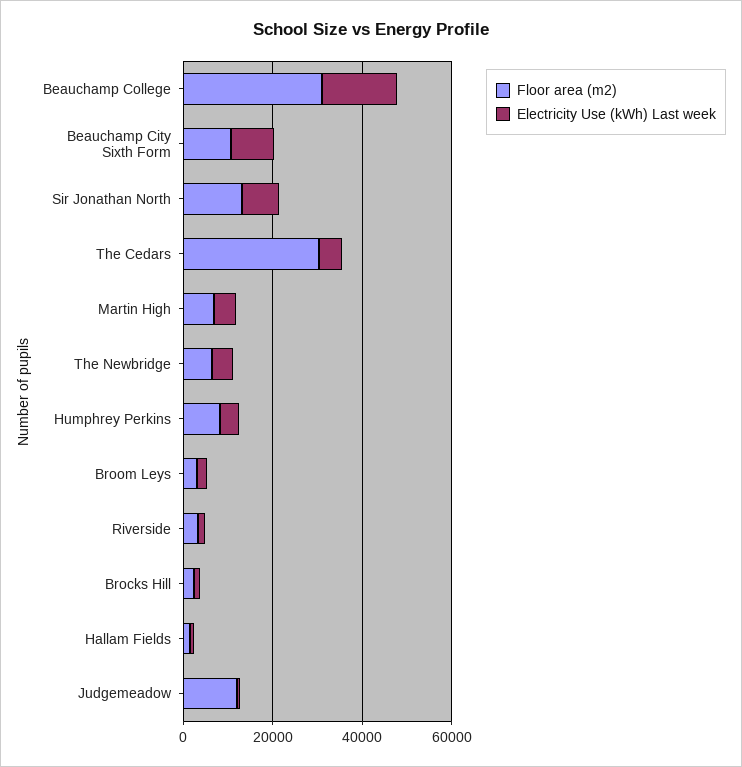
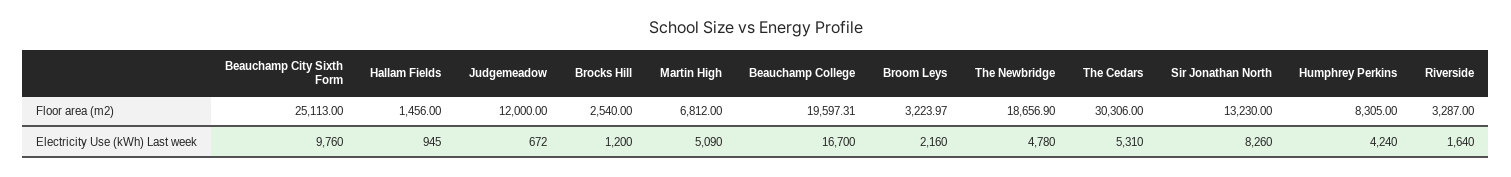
  {
    "Floor area (m2)": {
-     "Beauchamp College": 30000,
+     "Beauchamp College": 19597.31,
-     "Beauchamp City Sixth Form": 10000,
+     "Beauchamp City Sixth Form": 25113,
      "Sir Jonathan North": 13230,
      "The Cedars": 30306,
      "Martin High": 6812,
-     "The Newbridge": 5000,
+     "The Newbridge": 18656.9,
      "Humphrey Perkins": 8305,
      "Broom Leys": 3223.97,
      "Riverside": 3287,
      "Brocks Hill": 2540,
      "Hallam Fields": 1456,
      "Judgemeadow": 12000
    },
    "Electricity Use (kWh) Last week": {
      "Beauchamp College": 16700,
      "Beauchamp City Sixth Form": 9760,
      "Sir Jonathan North": 8260,
      "The Cedars": 5310,
      "Martin High": 5090,
      "The Newbridge": 4780,
      "Humphrey Perkins": 4240,
      "Broom Leys": 2160,
      "Riverside": 1640,
      "Brocks Hill": 1200,
      "Hallam Fields": 945,
      "Judgemeadow": 672
    }
  }

